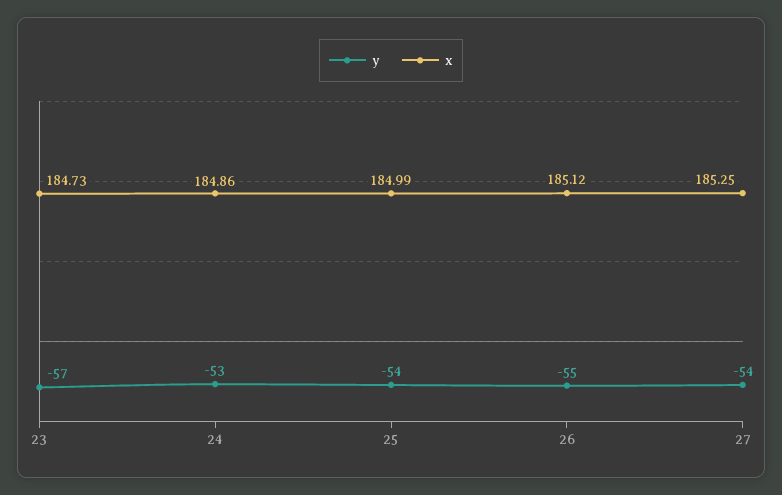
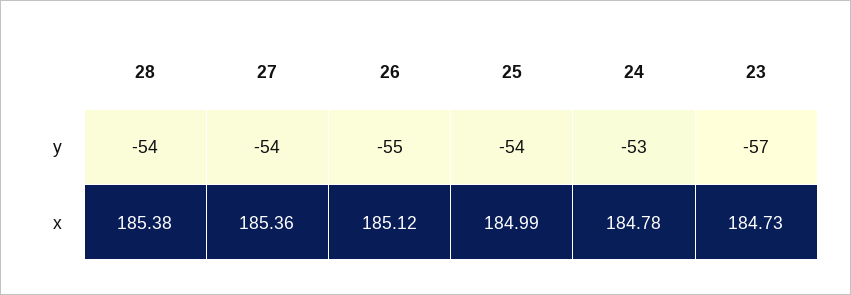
  {
    "y": {
      "23": -57,
      "24": -53,
      "25": -54,
      "26": -55,
-     "27": -54
+     "27": -54,
+     "28": -54
    },
    "x": {
      "23": 184.73,
-     "24": 184.86,
+     "24": 184.78,
      "25": 184.99,
      "26": 185.12,
-     "27": 185.25
+     "27": 185.36,
+     "28": 185.38
    }
  }

